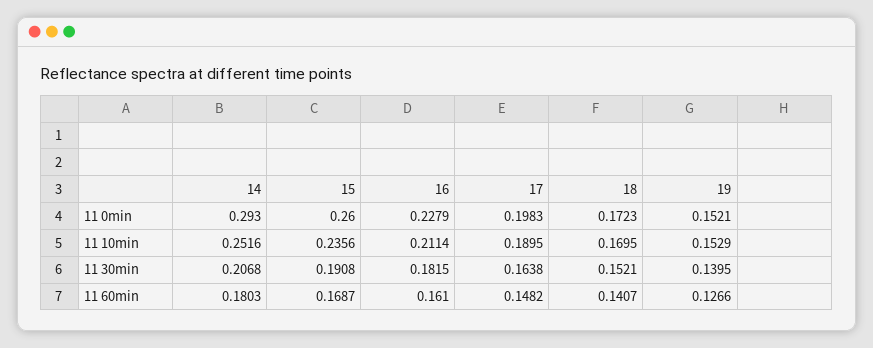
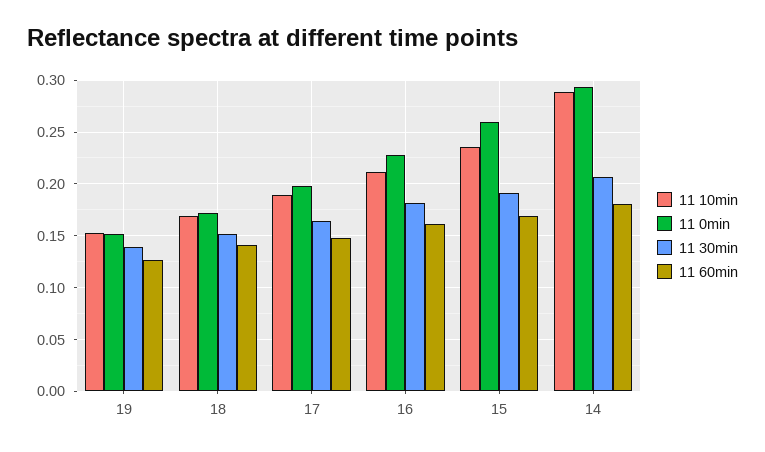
  {
    "11 0min": {
      "14": 0.293,
      "15": 0.26,
      "16": 0.2279,
      "17": 0.1983,
      "18": 0.1723,
      "19": 0.1521
    },
    "11 10min": {
-     "14": 0.2516,
+     "14": 0.29,
      "15": 0.2356,
      "16": 0.2114,
      "17": 0.1895,
      "18": 0.1695,
      "19": 0.1529
    },
    "11 30min": {
      "14": 0.2068,
      "15": 0.1908,
      "16": 0.1815,
      "17": 0.1638,
      "18": 0.1521,
      "19": 0.1395
    },
    "11 60min": {
      "14": 0.1803,
      "15": 0.1687,
      "16": 0.161,
      "17": 0.1482,
      "18": 0.1407,
      "19": 0.1266
    }
  }

